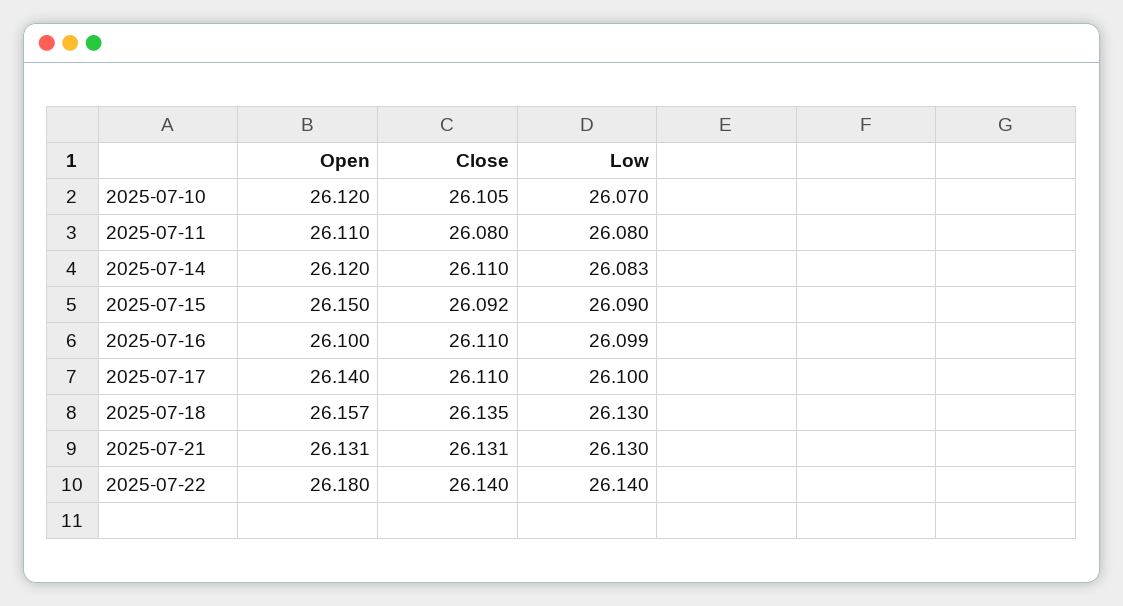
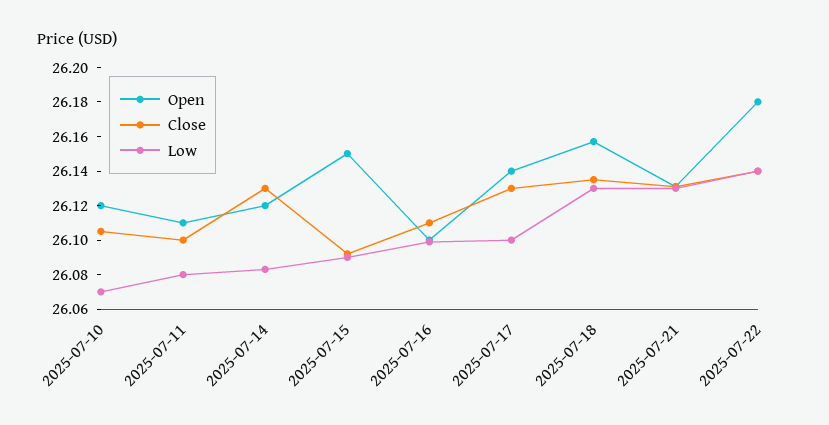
  {
    "Open": {
      "2025-07-10": 26.12,
      "2025-07-11": 26.11,
      "2025-07-14": 26.12,
      "2025-07-15": 26.15,
      "2025-07-16": 26.1,
      "2025-07-17": 26.14,
      "2025-07-18": 26.157,
      "2025-07-21": 26.131,
      "2025-07-22": 26.18
    },
    "Close": {
      "2025-07-10": 26.105,
-     "2025-07-11": 26.08,
+     "2025-07-11": 26.1,
-     "2025-07-14": 26.11,
+     "2025-07-14": 26.13,
      "2025-07-15": 26.092,
      "2025-07-16": 26.11,
-     "2025-07-17": 26.11,
+     "2025-07-17": 26.13,
      "2025-07-18": 26.135,
      "2025-07-21": 26.131,
      "2025-07-22": 26.14
    },
    "Low": {
      "2025-07-10": 26.07,
      "2025-07-11": 26.08,
      "2025-07-14": 26.083,
      "2025-07-15": 26.09,
      "2025-07-16": 26.099,
      "2025-07-17": 26.1,
      "2025-07-18": 26.13,
      "2025-07-21": 26.13,
      "2025-07-22": 26.14
    }
  }

